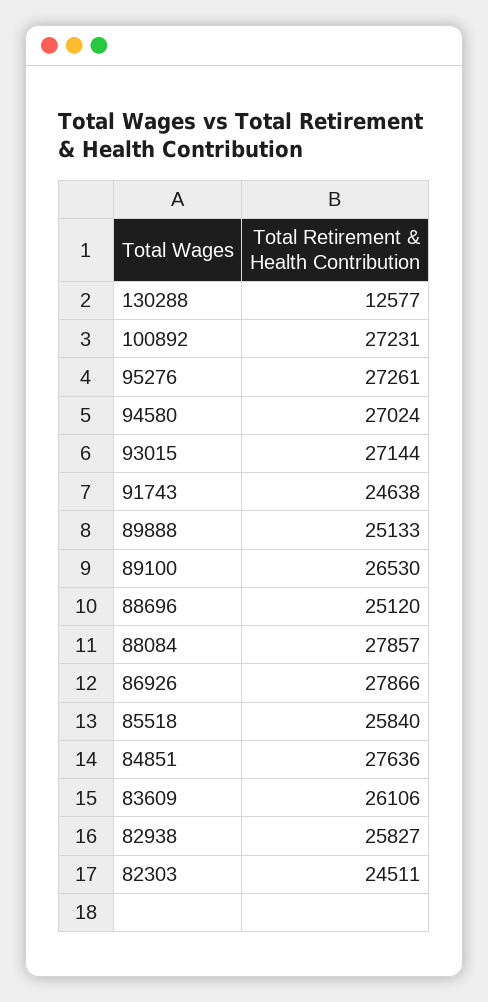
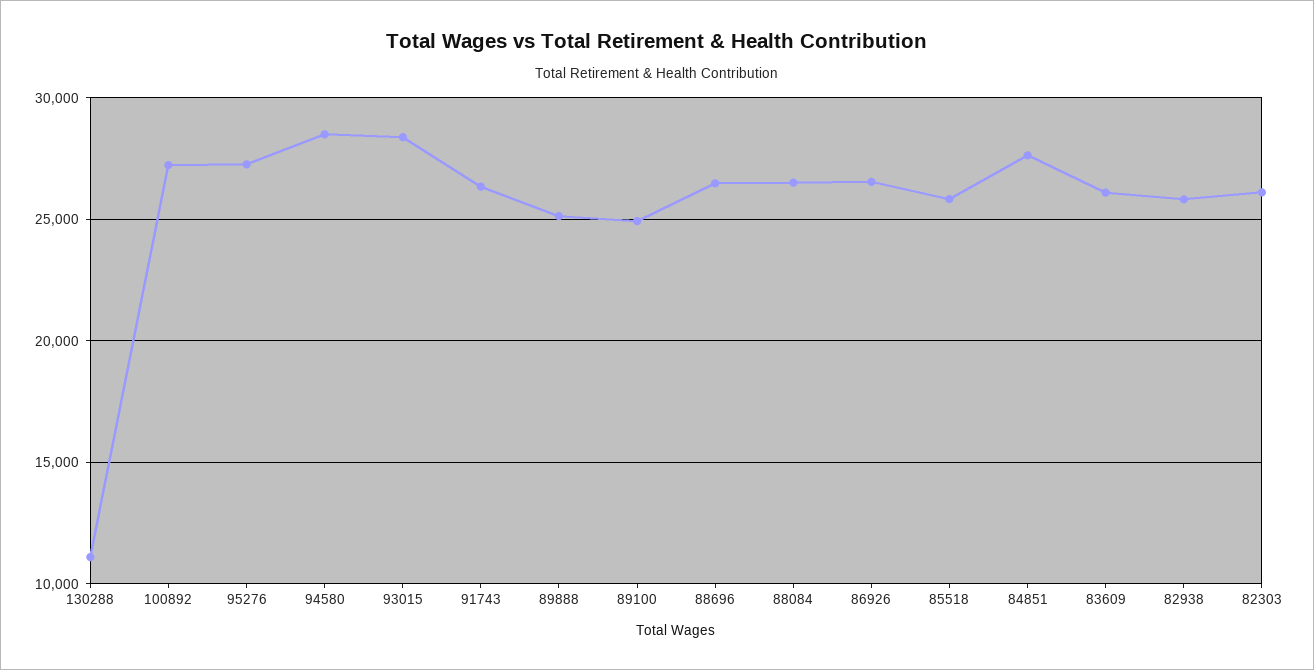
  {
-   "130288": 12577,
+   "130288": 11000,
    "100892": 27231,
    "95276": 27261,
-   "94580": 27024,
+   "94580": 28500,
-   "93015": 27144,
+   "93015": 28500,
-   "91743": 24638,
+   "91743": 26500,
    "89888": 25133,
-   "89100": 26530,
+   "89100": 25000,
-   "88696": 25120,
+   "88696": 26500,
-   "88084": 27857,
+   "88084": 26500,
-   "86926": 27866,
+   "86926": 26500,
    "85518": 25840,
    "84851": 27636,
    "83609": 26106,
    "82938": 25827,
-   "82303": 24511
+   "82303": 26000
  }

